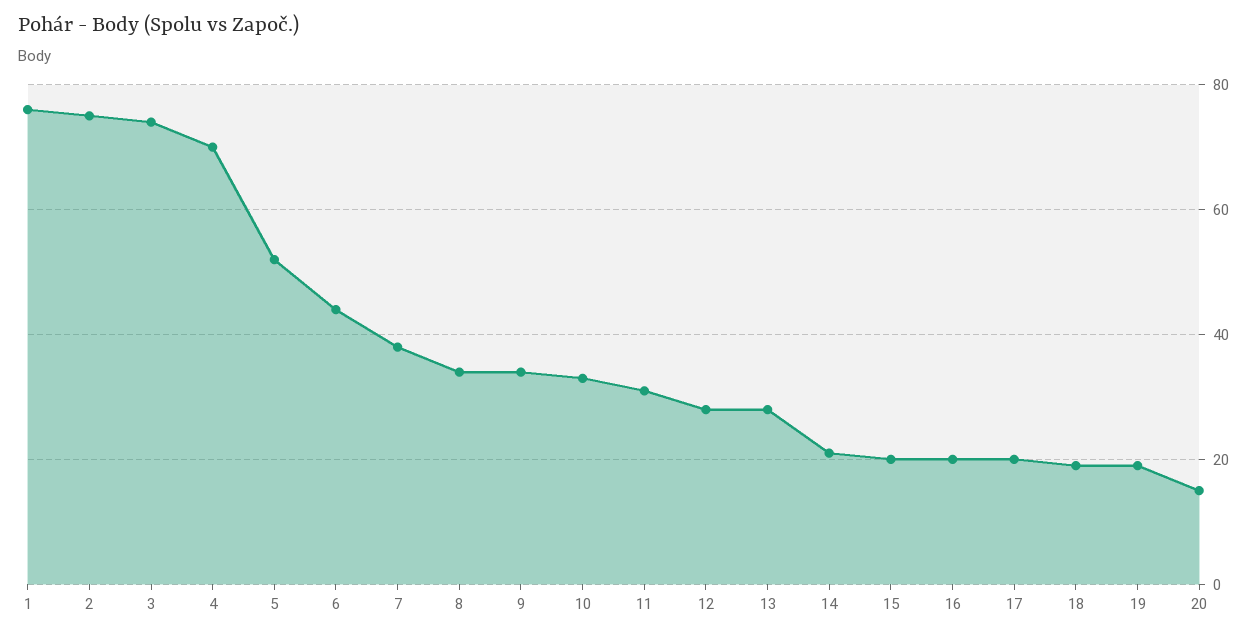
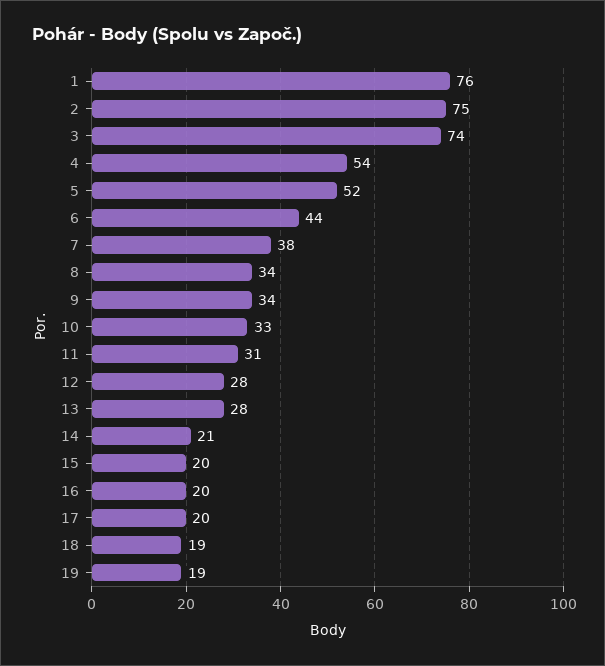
  {
    "1": 76,
    "2": 75,
    "3": 74,
-   "4": 70,
+   "4": 54,
    "5": 52,
    "6": 44,
    "7": 38,
    "8": 34,
    "9": 34,
    "10": 33,
    "11": 31,
    "12": 28,
    "13": 28,
    "14": 21,
    "15": 20,
    "16": 20,
    "17": 20,
    "18": 19,
-   "19": 19,
+   "19": 19
-   "20": 15
  }

